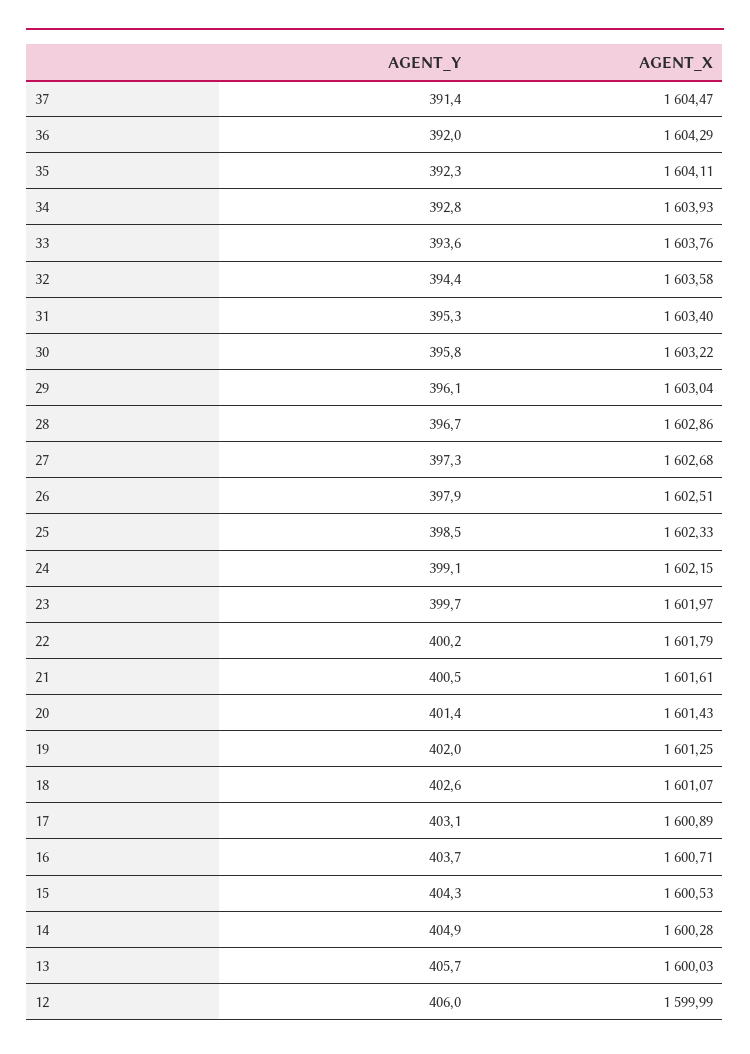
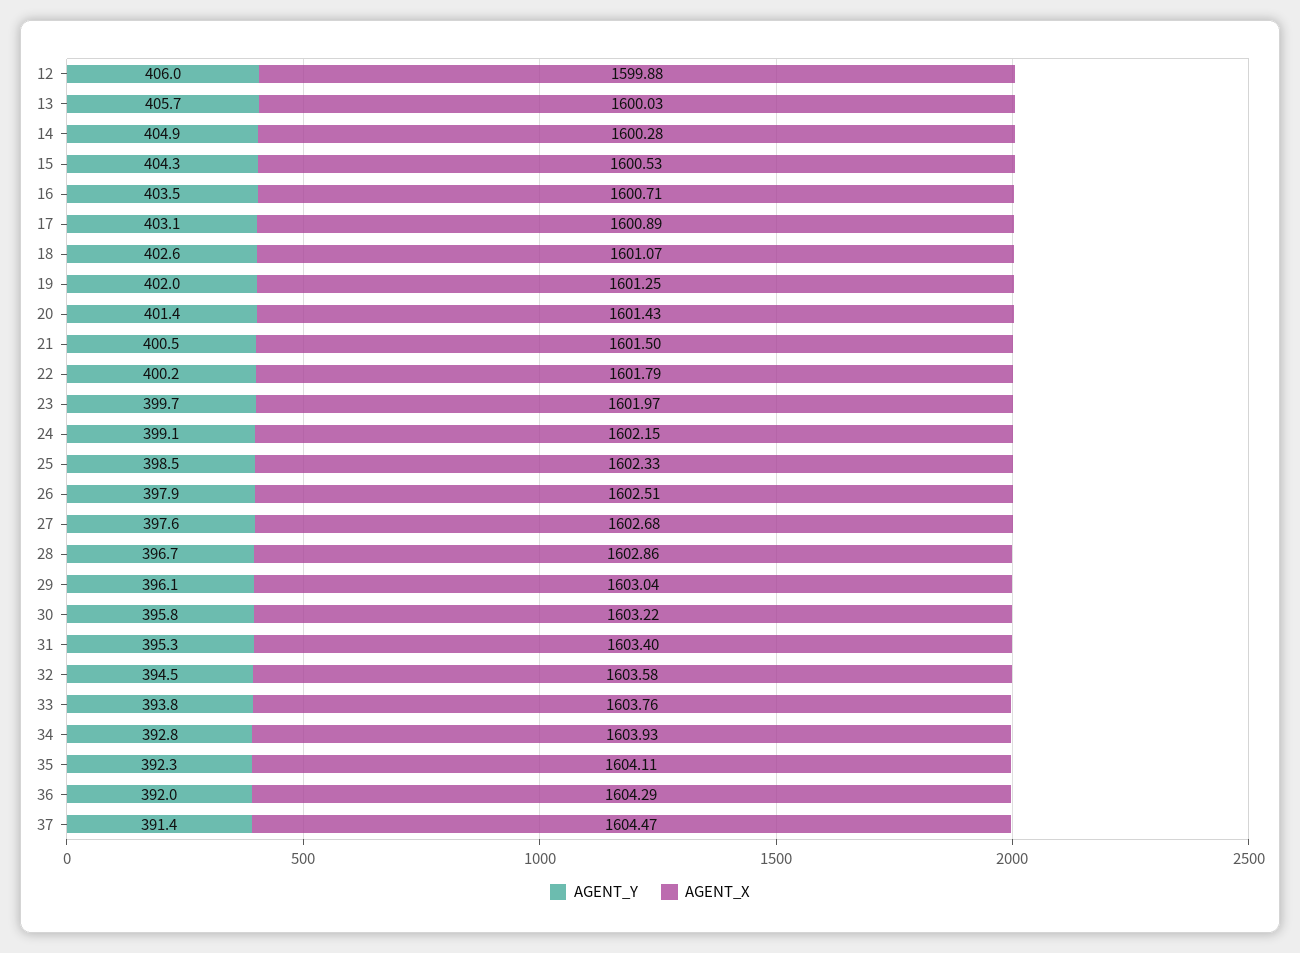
  {
    "AGENT_Y": {
      "37": 391.4,
      "36": 392,
      "35": 392.3,
      "34": 392.8,
-     "33": 393.6,
+     "33": 393.8,
-     "32": 394.4,
+     "32": 394.5,
      "31": 395.3,
      "30": 395.8,
      "29": 396.1,
      "28": 396.7,
-     "27": 397.3,
+     "27": 397.6,
      "26": 397.9,
      "25": 398.5,
      "24": 399.1,
      "23": 399.7,
      "22": 400.2,
      "21": 400.5,
      "20": 401.4,
      "19": 402,
      "18": 402.6,
      "17": 403.1,
-     "16": 403.7,
+     "16": 403.5,
      "15": 404.3,
      "14": 404.9,
      "13": 405.7,
      "12": 406
    },
    "AGENT_X": {
      "37": 1604.47,
      "36": 1604.29,
      "35": 1604.11,
      "34": 1603.93,
      "33": 1603.76,
      "32": 1603.58,
      "31": 1603.4,
      "30": 1603.22,
      "29": 1603.04,
      "28": 1602.86,
      "27": 1602.68,
      "26": 1602.51,
      "25": 1602.33,
      "24": 1602.15,
      "23": 1601.97,
      "22": 1601.79,
-     "21": 1601.61,
+     "21": 1601.5,
      "20": 1601.43,
      "19": 1601.25,
      "18": 1601.07,
      "17": 1600.89,
      "16": 1600.71,
      "15": 1600.53,
      "14": 1600.28,
      "13": 1600.03,
-     "12": 1599.99
+     "12": 1599.88
    }
  }

